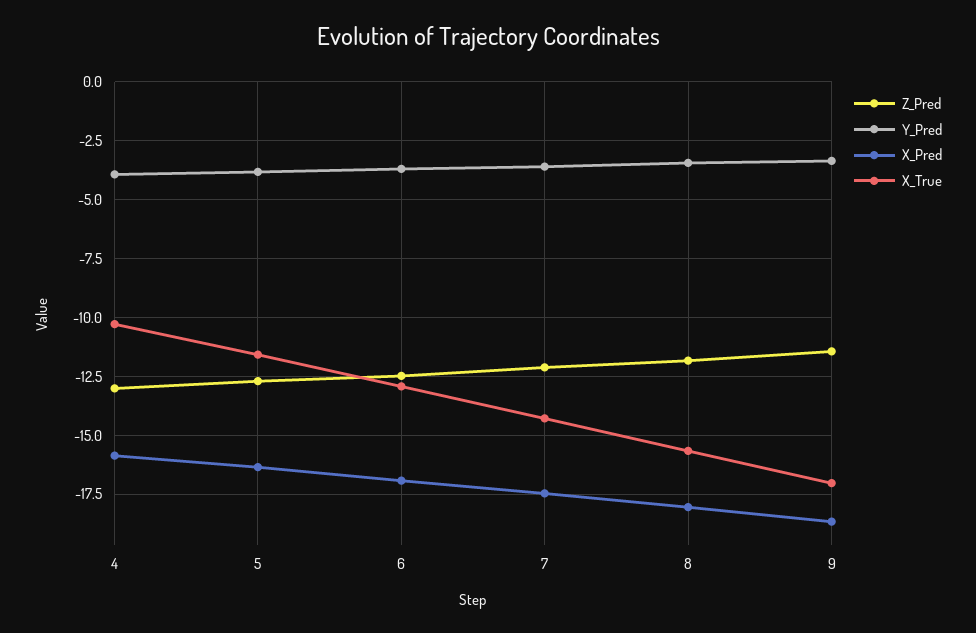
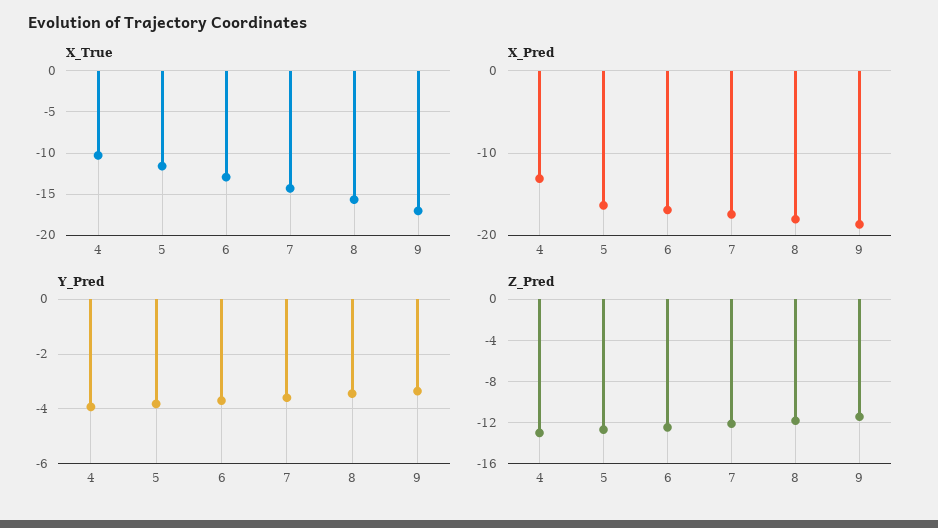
  {
    "Z_Pred": {
      "4": -13,
      "5": -12.5,
      "6": -12.5,
      "7": -12,
      "8": -12,
      "9": -11.5
    },
    "Y_Pred": {
      "4": -4,
      "5": -3.75,
      "6": -3.75,
      "7": -3.5,
      "8": -3.5,
      "9": -3.25
    },
    "X_Pred": {
-     "4": -16,
+     "4": -13,
      "5": -16.5,
      "6": -17,
      "7": -17.5,
      "8": -18,
      "9": -18.5
    },
    "X_True": {
      "4": -10.5,
      "5": -11.5,
      "6": -13,
      "7": -14.5,
      "8": -15.5,
      "9": -17
    }
  }

